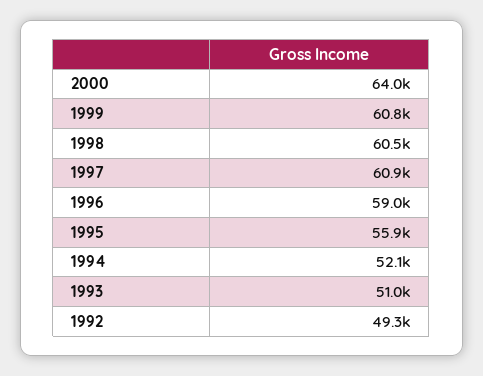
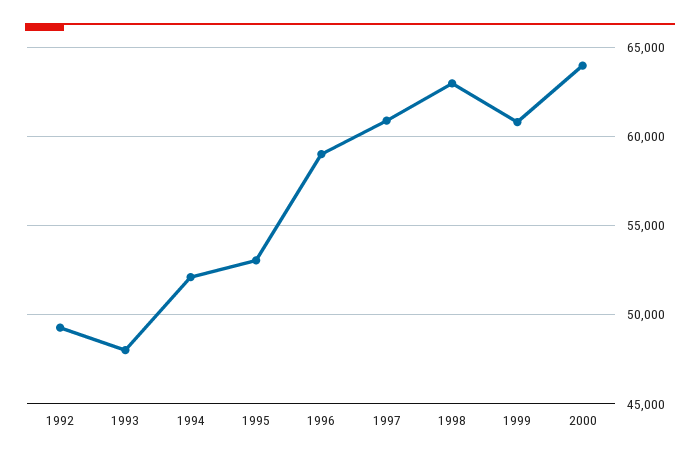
  {
    "2000": 64000,
    "1999": 60800,
-   "1998": 60500,
+   "1998": 63000,
    "1997": 60900,
    "1996": 59000,
-   "1995": 55900,
+   "1995": 53000,
    "1994": 52100,
-   "1993": 51000,
+   "1993": 48000,
    "1992": 49300
  }

